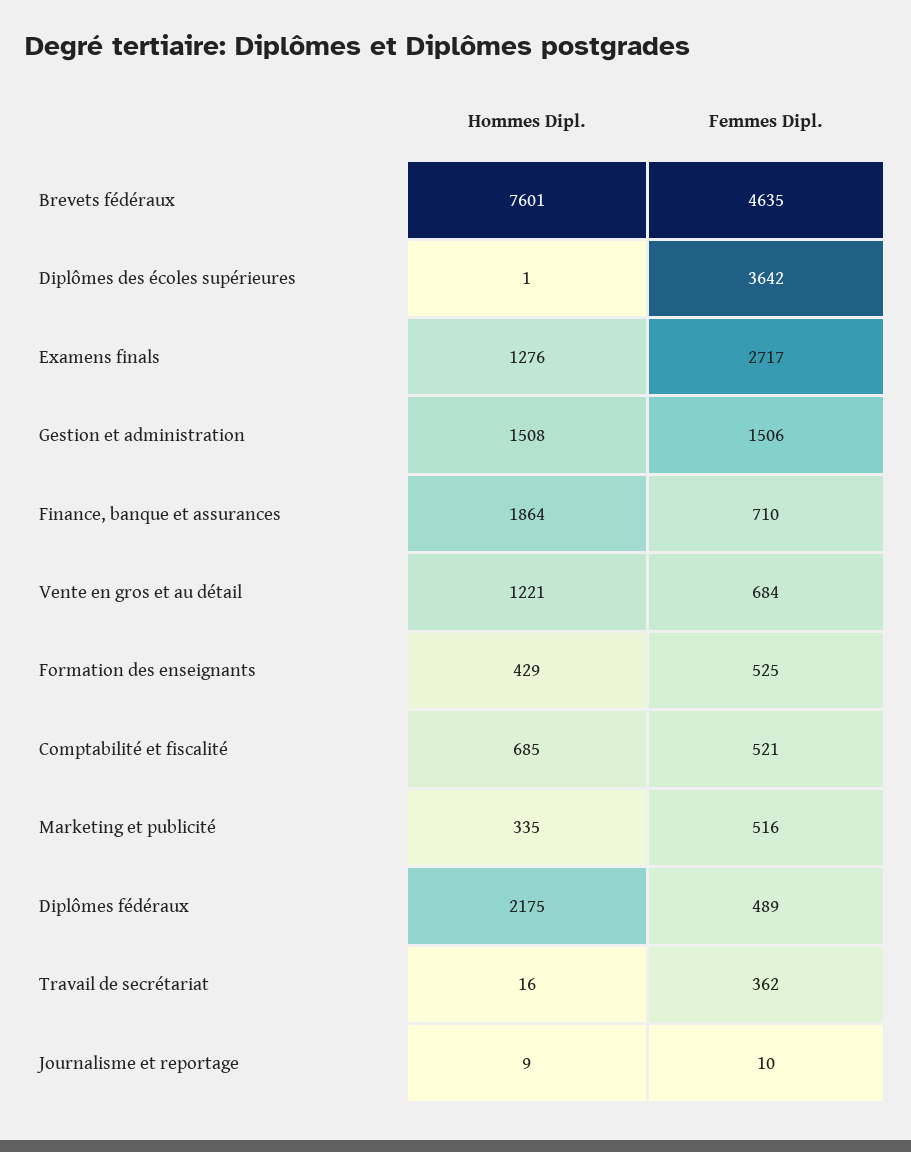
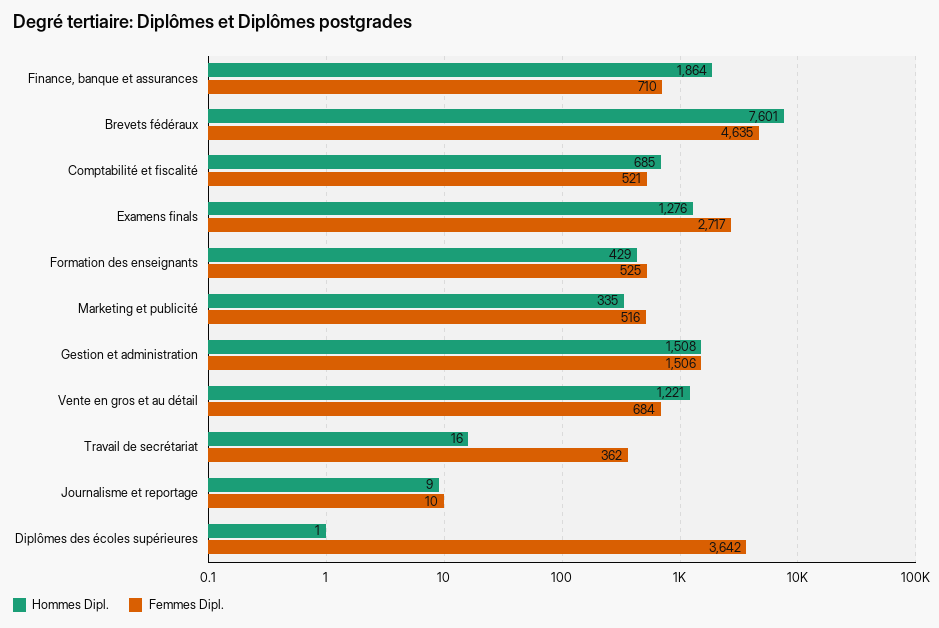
  {
    "Hommes Dipl.": {
      "Brevets fédéraux": 7601,
      "Diplômes des écoles supérieures": 1,
      "Examens finals": 1276,
      "Gestion et administration": 1508,
      "Finance, banque et assurances": 1864,
      "Vente en gros et au détail": 1221,
      "Formation des enseignants": 429,
      "Comptabilité et fiscalité": 685,
      "Marketing et publicité": 335,
-     "Diplômes fédéraux": 2175,
      "Travail de secrétariat": 16,
      "Journalisme et reportage": 9
    },
    "Femmes Dipl.": {
      "Brevets fédéraux": 4635,
      "Diplômes des écoles supérieures": 3642,
      "Examens finals": 2717,
      "Gestion et administration": 1506,
      "Finance, banque et assurances": 710,
      "Vente en gros et au détail": 684,
      "Formation des enseignants": 525,
      "Comptabilité et fiscalité": 521,
      "Marketing et publicité": 516,
-     "Diplômes fédéraux": 489,
      "Travail de secrétariat": 362,
      "Journalisme et reportage": 10
    }
  }

